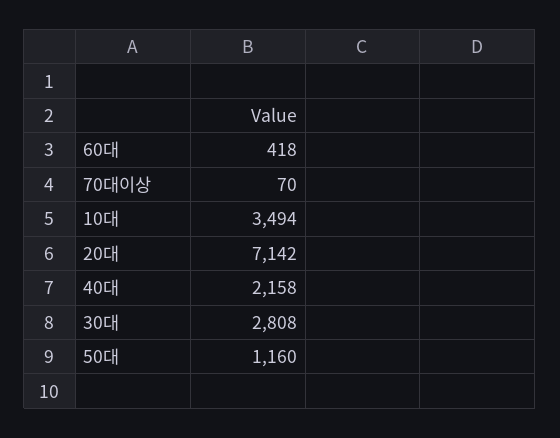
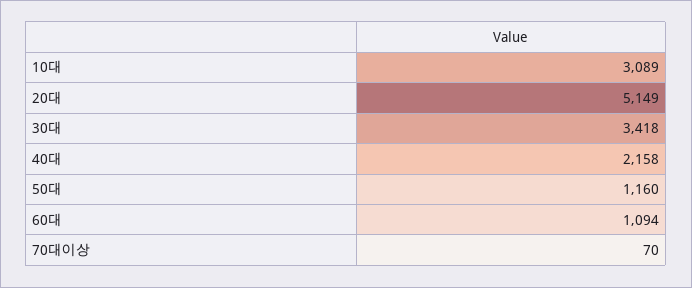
  {
-   "60대": 418,
+   "60대": 1094,
    "70대이상": 70,
-   "10대": 3494,
+   "10대": 3089,
-   "20대": 7142,
+   "20대": 5149,
    "40대": 2158,
-   "30대": 2808,
+   "30대": 3418,
    "50대": 1160
  }

